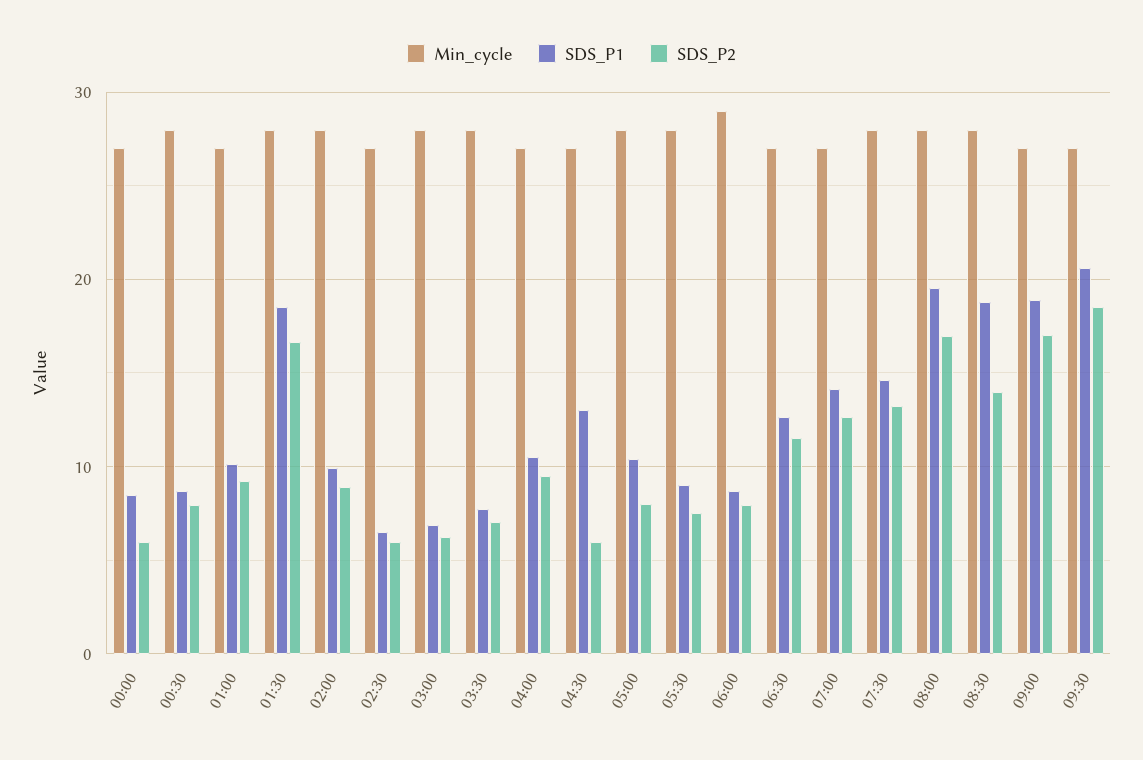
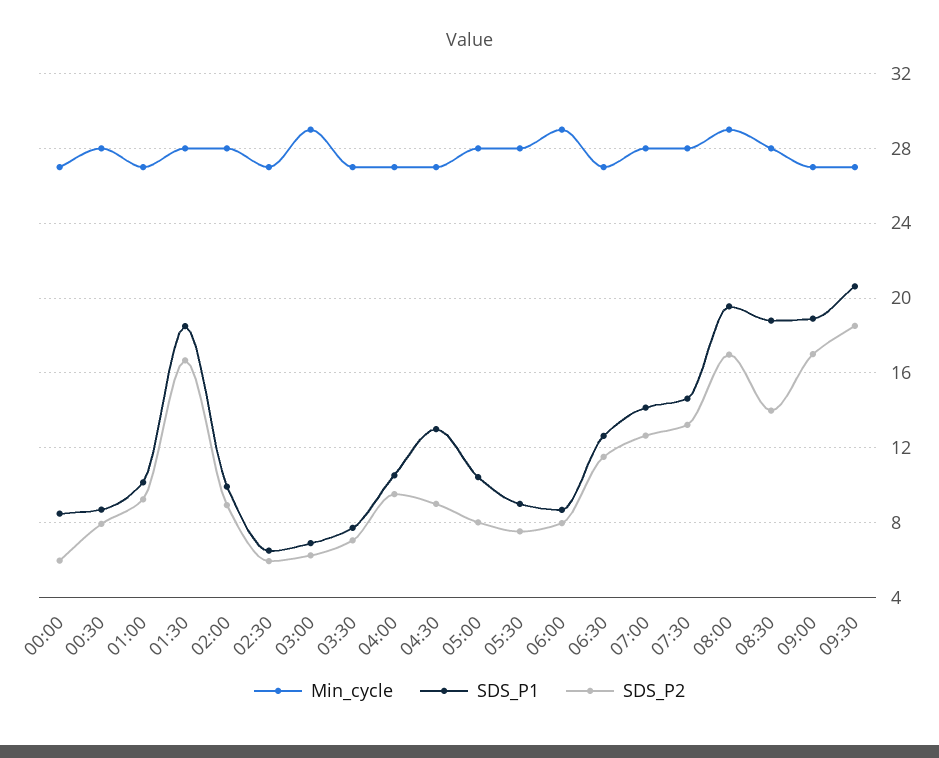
  {
    "Min_cycle": {
      "00:00": 27,
      "00:30": 28,
      "01:00": 27,
      "01:30": 28,
      "02:00": 28,
      "02:30": 27,
-     "03:00": 28,
+     "03:00": 29,
-     "03:30": 28,
+     "03:30": 27,
      "04:00": 27,
      "04:30": 27,
      "05:00": 28,
      "05:30": 28,
      "06:00": 29,
      "06:30": 27,
-     "07:00": 27,
+     "07:00": 28,
      "07:30": 28,
-     "08:00": 28,
+     "08:00": 29,
      "08:30": 28,
      "09:00": 27,
      "09:30": 27
    },
    "SDS_P1": {
      "00:00": 8.5,
      "00:30": 8.5,
      "01:00": 10,
      "01:30": 18.5,
      "02:00": 10,
      "02:30": 6.5,
      "03:00": 7,
      "03:30": 7.5,
      "04:00": 10.5,
      "04:30": 13,
      "05:00": 10.5,
      "05:30": 9,
      "06:00": 8.5,
      "06:30": 12.5,
      "07:00": 14,
      "07:30": 14.5,
      "08:00": 19.5,
      "08:30": 19,
      "09:00": 19,
      "09:30": 20.5
    },
    "SDS_P2": {
      "00:00": 6,
      "00:30": 8,
      "01:00": 9.5,
      "01:30": 16.5,
      "02:00": 9,
      "02:30": 6,
      "03:00": 6.5,
      "03:30": 7,
      "04:00": 9.5,
-     "04:30": 6,
+     "04:30": 9,
      "05:00": 8,
      "05:30": 7.5,
      "06:00": 8,
      "06:30": 11.5,
      "07:00": 12.5,
      "07:30": 13,
      "08:00": 17,
      "08:30": 14,
      "09:00": 17,
      "09:30": 18.5
    }
  }

